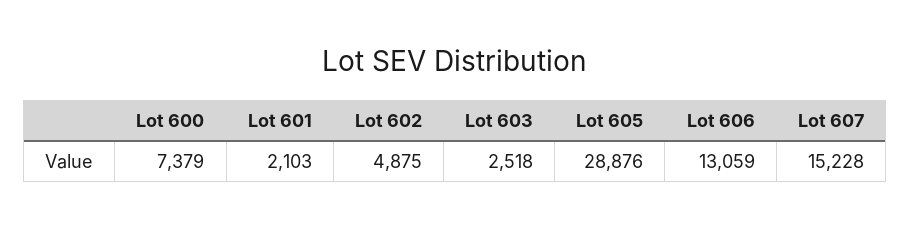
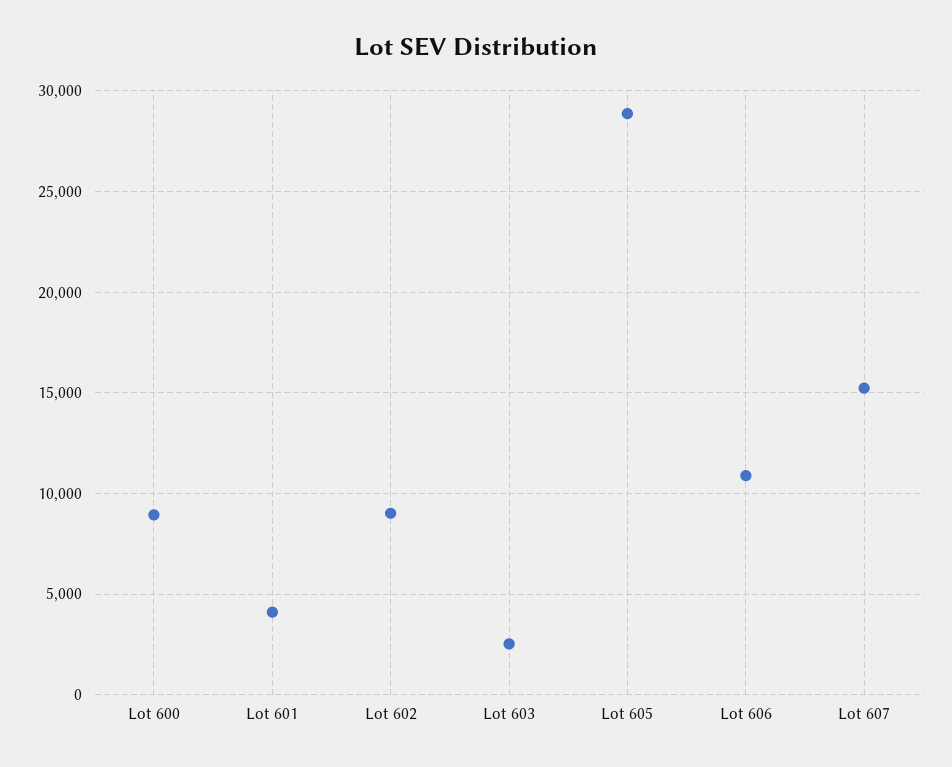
  {
-   "Lot 600": 7379,
+   "Lot 600": 9000,
-   "Lot 601": 2103,
+   "Lot 601": 4000,
-   "Lot 602": 4875,
+   "Lot 602": 9000,
    "Lot 603": 2518,
    "Lot 605": 28876,
-   "Lot 606": 13059,
+   "Lot 606": 11000,
    "Lot 607": 15228
  }

